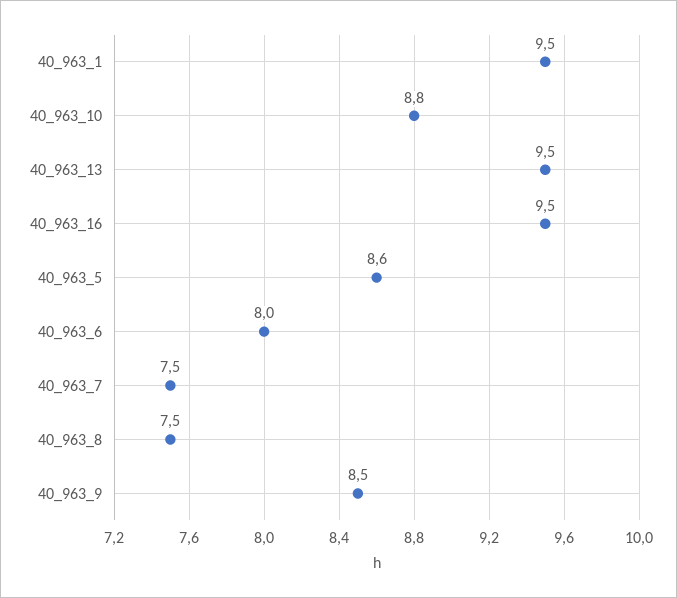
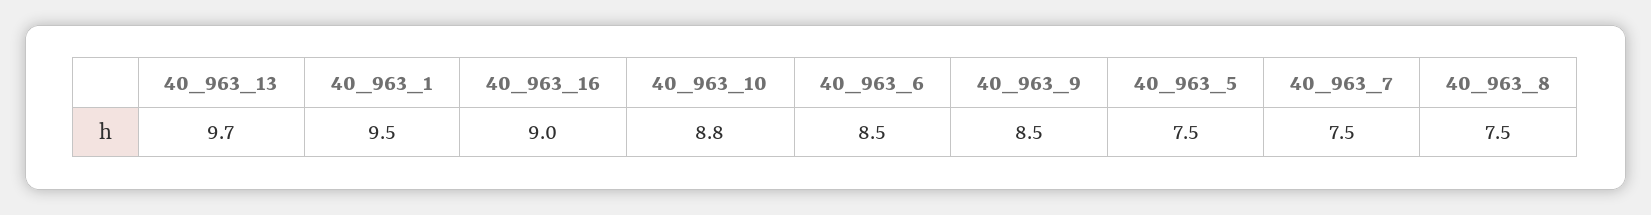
  {
    "40_963_1": 9.5,
    "40_963_10": 8.8,
-   "40_963_13": 9.5,
+   "40_963_13": 9.7,
-   "40_963_16": 9.5,
+   "40_963_16": 9,
-   "40_963_5": 8.6,
+   "40_963_5": 7.5,
-   "40_963_6": 8,
+   "40_963_6": 8.5,
    "40_963_7": 7.5,
    "40_963_8": 7.5,
    "40_963_9": 8.5
  }

